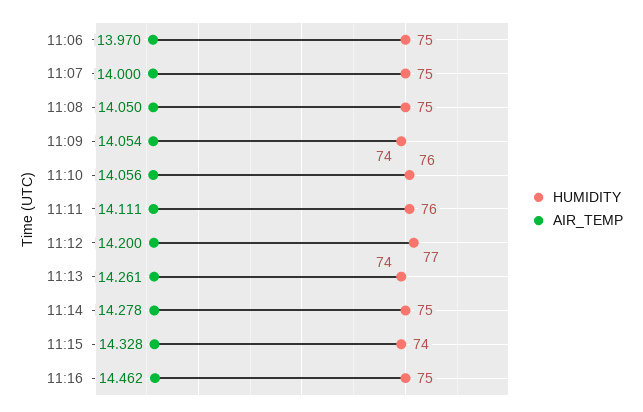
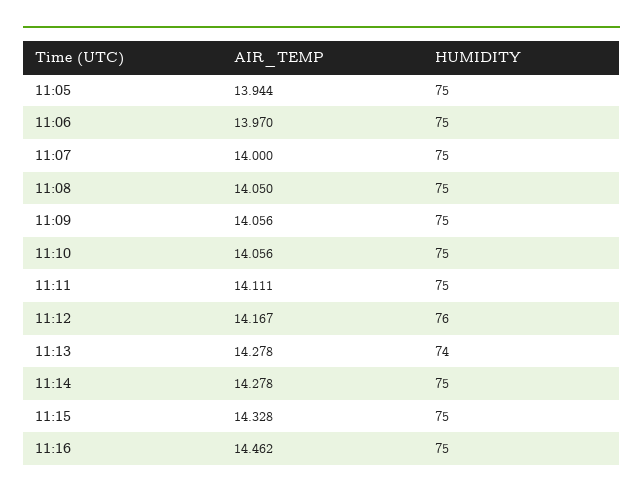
  {
    "HUMIDITY": {
      "11:06": 75,
      "11:07": 75,
      "11:08": 75,
-     "11:09": 74,
+     "11:09": 75,
-     "11:10": 76,
+     "11:10": 75,
-     "11:11": 76,
+     "11:11": 75,
-     "11:12": 77,
+     "11:12": 76,
      "11:13": 74,
      "11:14": 75,
-     "11:15": 74,
+     "11:15": 75,
-     "11:16": 75
+     "11:16": 75,
+     "11:05": 75
    },
    "AIR_TEMP": {
      "11:06": 13.97,
      "11:07": 14,
      "11:08": 14.05,
-     "11:09": 14.054,
+     "11:09": 14.056,
      "11:10": 14.056,
      "11:11": 14.111,
-     "11:12": 14.2,
+     "11:12": 14.167,
-     "11:13": 14.261,
+     "11:13": 14.278,
      "11:14": 14.278,
      "11:15": 14.328,
-     "11:16": 14.462
+     "11:16": 14.462,
+     "11:05": 13.944
    }
  }

